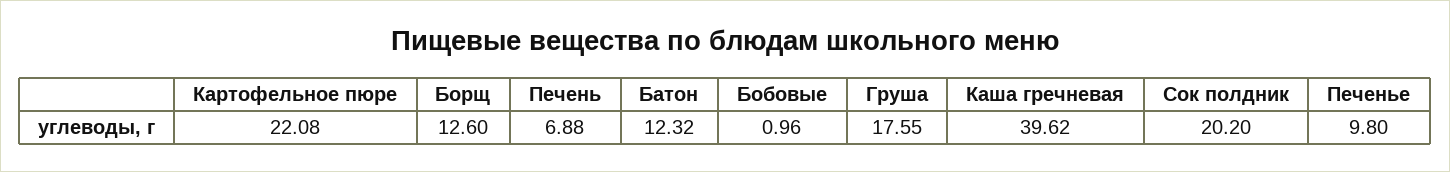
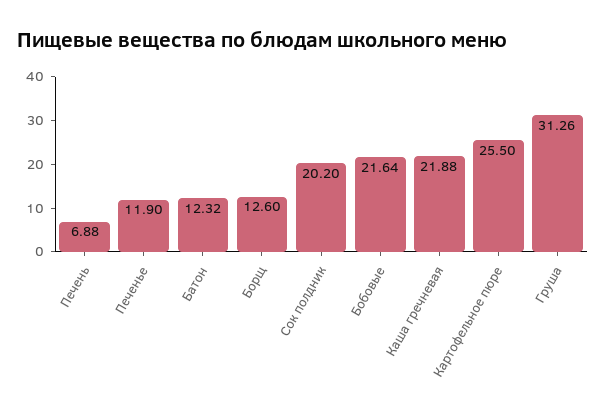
  {
-   "Картофельное пюре": 22.08,
+   "Картофельное пюре": 25.5,
    "Борщ": 12.6,
    "Печень": 6.88,
    "Батон": 12.32,
-   "Бобовые": 0.96,
+   "Бобовые": 21.64,
-   "Груша": 17.55,
+   "Груша": 31.26,
-   "Каша гречневая": 39.62,
+   "Каша гречневая": 21.88,
    "Сок полдник": 20.2,
-   "Печенье": 9.8
+   "Печенье": 11.9
  }

